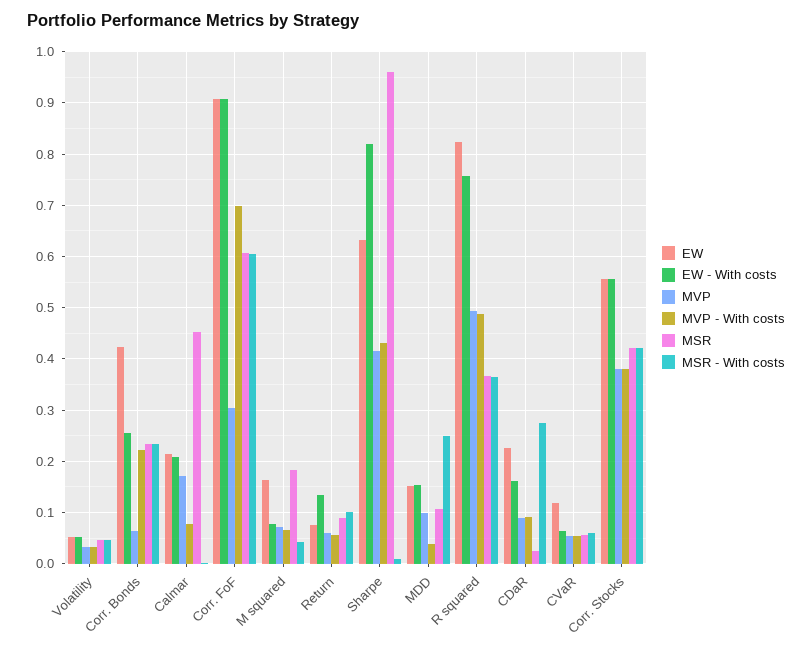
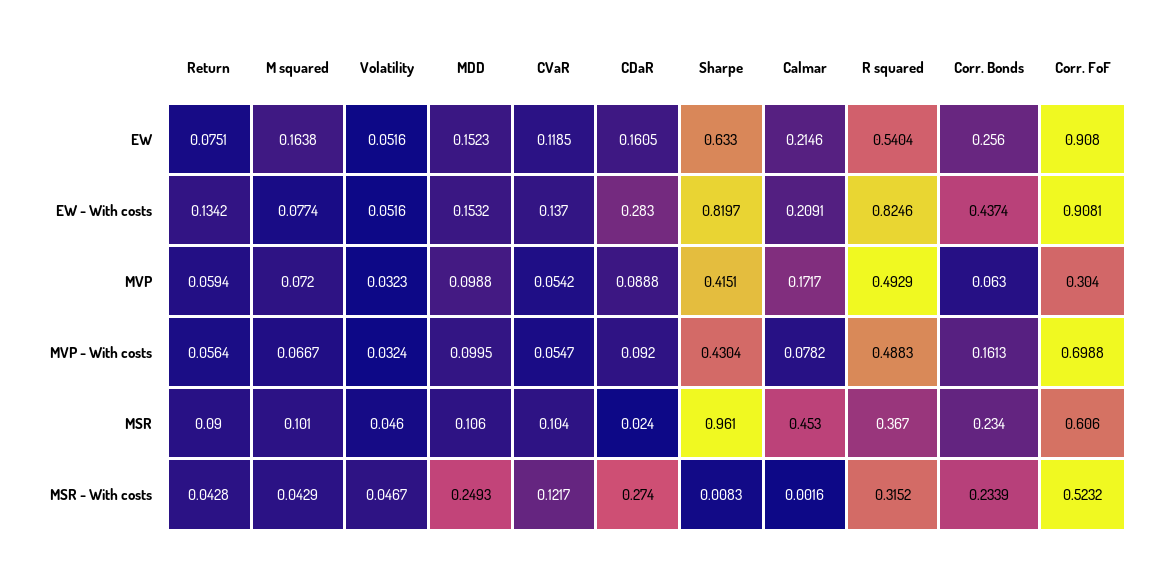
  {
    "EW": {
      "Volatility": 0.0516,
-     "Corr. Bonds": 0.42,
+     "Corr. Bonds": 0.256,
      "Calmar": 0.2146,
      "Corr. FoF": 0.908,
      "M squared": 0.1638,
      "Return": 0.0751,
      "Sharpe": 0.633,
      "MDD": 0.1523,
-     "R squared": 0.82,
+     "R squared": 0.5404,
-     "CDaR": 0.22,
+     "CDaR": 0.1605,
-     "CVaR": 0.1185,
+     "CVaR": 0.1185
-     "Corr. Stocks": 0.56
    },
    "EW - With costs": {
      "Volatility": 0.0516,
-     "Corr. Bonds": 0.26,
+     "Corr. Bonds": 0.4374,
      "Calmar": 0.2091,
      "Corr. FoF": 0.9081,
      "M squared": 0.0774,
      "Return": 0.1342,
      "Sharpe": 0.8197,
      "MDD": 0.1532,
-     "R squared": 0.76,
+     "R squared": 0.8246,
-     "CDaR": 0.16,
+     "CDaR": 0.283,
-     "CVaR": 0.06,
+     "CVaR": 0.137
-     "Corr. Stocks": 0.56
    },
    "MVP": {
      "Volatility": 0.0323,
      "Corr. Bonds": 0.063,
      "Calmar": 0.1717,
      "Corr. FoF": 0.304,
      "M squared": 0.072,
      "Return": 0.0594,
      "Sharpe": 0.4151,
      "MDD": 0.0988,
      "R squared": 0.4929,
      "CDaR": 0.0888,
-     "CVaR": 0.0542,
+     "CVaR": 0.0542
-     "Corr. Stocks": 0.38
    },
    "MVP - With costs": {
      "Volatility": 0.0324,
-     "Corr. Bonds": 0.22,
+     "Corr. Bonds": 0.1613,
      "Calmar": 0.0782,
      "Corr. FoF": 0.6988,
      "M squared": 0.0667,
      "Return": 0.0564,
      "Sharpe": 0.4304,
-     "MDD": 0.04,
+     "MDD": 0.0995,
      "R squared": 0.4883,
      "CDaR": 0.092,
-     "CVaR": 0.0547,
+     "CVaR": 0.0547
-     "Corr. Stocks": 0.38
    },
    "MSR": {
      "Volatility": 0.046,
      "Corr. Bonds": 0.234,
      "Calmar": 0.453,
      "Corr. FoF": 0.606,
-     "M squared": 0.18,
+     "M squared": 0.101,
      "Return": 0.09,
      "Sharpe": 0.961,
      "MDD": 0.106,
      "R squared": 0.367,
      "CDaR": 0.024,
-     "CVaR": 0.06,
+     "CVaR": 0.104
-     "Corr. Stocks": 0.42
    },
    "MSR - With costs": {
      "Volatility": 0.0467,
      "Corr. Bonds": 0.2339,
      "Calmar": 0.0016,
-     "Corr. FoF": 0.6,
+     "Corr. FoF": 0.5232,
      "M squared": 0.0429,
-     "Return": 0.1,
+     "Return": 0.0428,
      "Sharpe": 0.0083,
      "MDD": 0.2493,
-     "R squared": 0.36,
+     "R squared": 0.3152,
      "CDaR": 0.274,
-     "CVaR": 0.06,
+     "CVaR": 0.1217
-     "Corr. Stocks": 0.42
    }
  }

